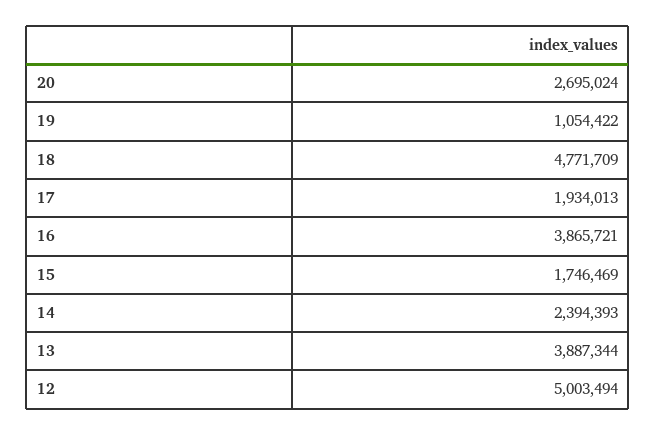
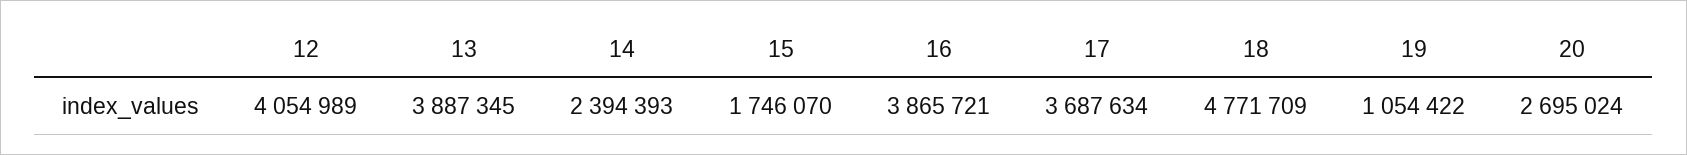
  {
    "20": 2695024,
    "19": 1054422,
    "18": 4771709,
-   "17": 1934013,
+   "17": 3687634,
    "16": 3865721,
-   "15": 1746469,
+   "15": 1746070,
    "14": 2394393,
-   "13": 3887344,
+   "13": 3887345,
-   "12": 5003494
+   "12": 4054989
  }

